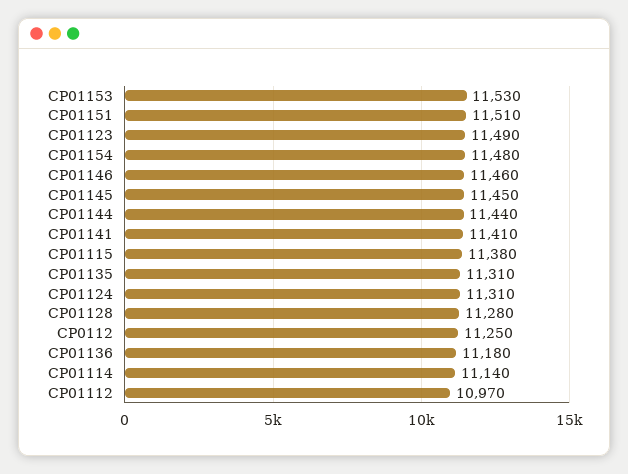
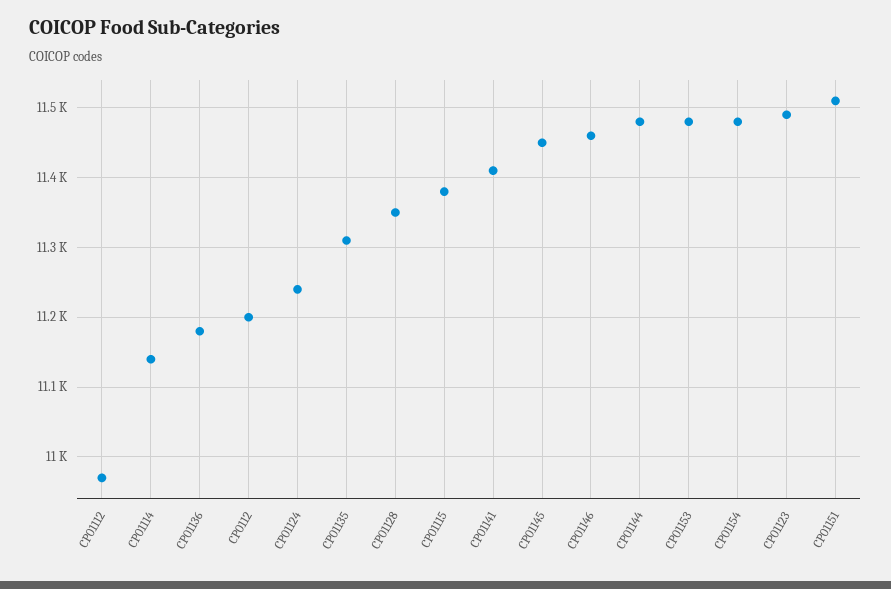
  {
-   "CP01153": 11530,
+   "CP01153": 11480,
    "CP01151": 11510,
    "CP01123": 11490,
    "CP01154": 11480,
    "CP01146": 11460,
    "CP01145": 11450,
-   "CP01144": 11440,
+   "CP01144": 11480,
    "CP01141": 11410,
    "CP01115": 11380,
    "CP01135": 11310,
-   "CP01124": 11310,
+   "CP01124": 11240,
-   "CP01128": 11280,
+   "CP01128": 11350,
-   "CP0112": 11250,
+   "CP0112": 11200,
    "CP01136": 11180,
    "CP01114": 11140,
    "CP01112": 10970
  }

